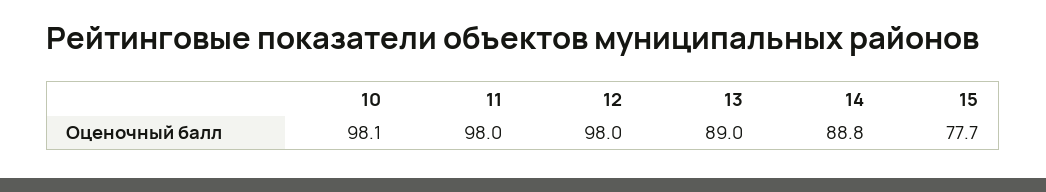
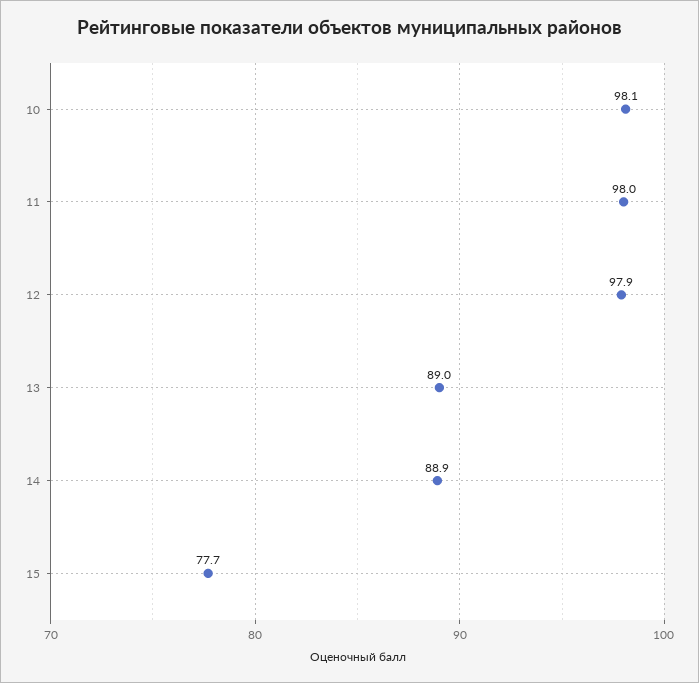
  {
    "10": 98.1,
    "11": 98,
-   "12": 98,
+   "12": 97.9,
    "13": 89,
-   "14": 88.8,
+   "14": 88.9,
    "15": 77.7
  }

